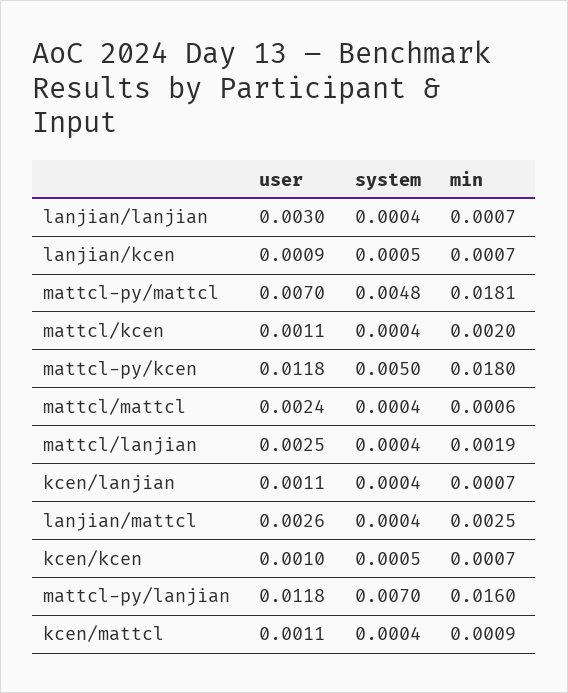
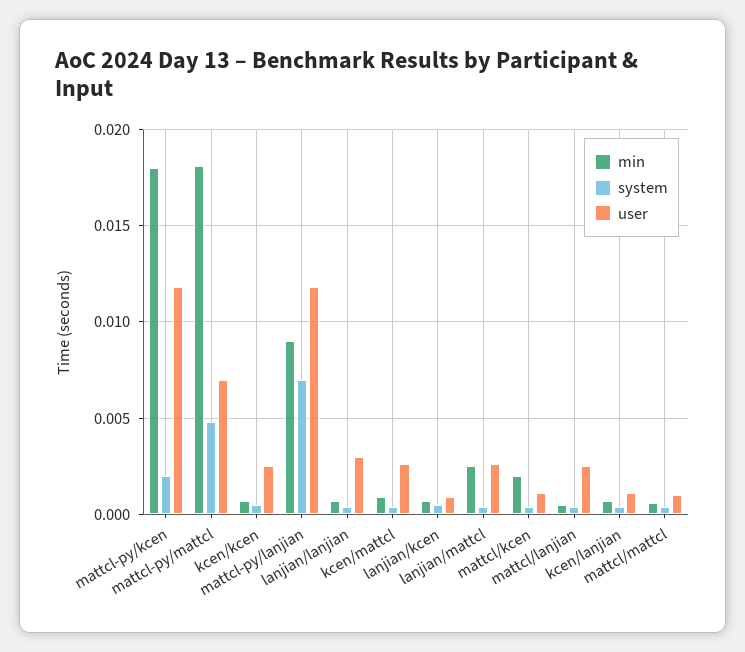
  {
    "user": {
      "lanjian/lanjian": 0.003,
      "lanjian/kcen": 0.0009,
      "mattcl-py/mattcl": 0.007,
      "mattcl/kcen": 0.0011,
      "mattcl-py/kcen": 0.0118,
-     "mattcl/mattcl": 0.0024,
+     "mattcl/mattcl": 0.001,
      "mattcl/lanjian": 0.0025,
      "kcen/lanjian": 0.0011,
      "lanjian/mattcl": 0.0026,
-     "kcen/kcen": 0.001,
+     "kcen/kcen": 0.0025,
      "mattcl-py/lanjian": 0.0118,
-     "kcen/mattcl": 0.0011
+     "kcen/mattcl": 0.0025
    },
    "system": {
      "lanjian/lanjian": 0.0004,
      "lanjian/kcen": 0.0005,
      "mattcl-py/mattcl": 0.0048,
      "mattcl/kcen": 0.0004,
-     "mattcl-py/kcen": 0.005,
+     "mattcl-py/kcen": 0.002,
      "mattcl/mattcl": 0.0004,
      "mattcl/lanjian": 0.0004,
      "kcen/lanjian": 0.0004,
      "lanjian/mattcl": 0.0004,
      "kcen/kcen": 0.0005,
      "mattcl-py/lanjian": 0.007,
      "kcen/mattcl": 0.0004
    },
    "min": {
      "lanjian/lanjian": 0.0007,
      "lanjian/kcen": 0.0007,
      "mattcl-py/mattcl": 0.0181,
      "mattcl/kcen": 0.002,
      "mattcl-py/kcen": 0.018,
      "mattcl/mattcl": 0.0006,
-     "mattcl/lanjian": 0.0019,
+     "mattcl/lanjian": 0.0005,
      "kcen/lanjian": 0.0007,
      "lanjian/mattcl": 0.0025,
      "kcen/kcen": 0.0007,
-     "mattcl-py/lanjian": 0.016,
+     "mattcl-py/lanjian": 0.009,
      "kcen/mattcl": 0.0009
    }
  }

